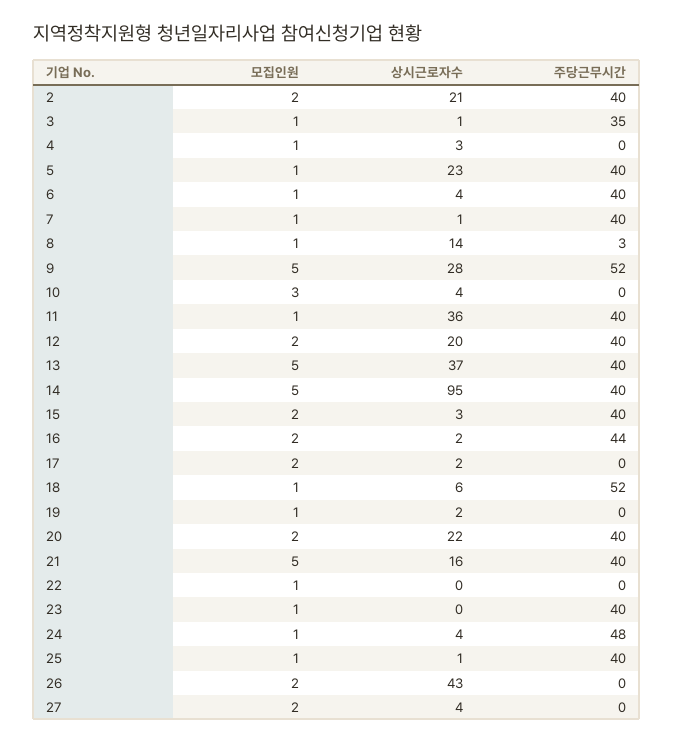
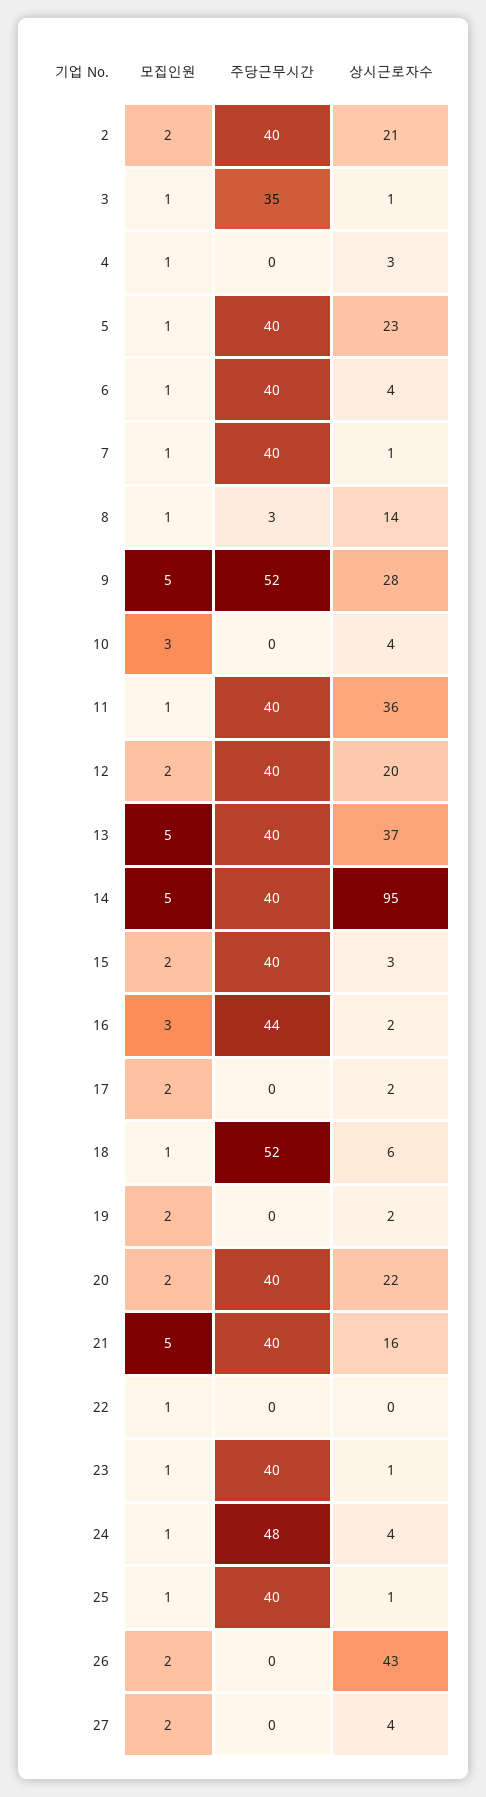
  {
    "모집인원": {
      "2": 2,
      "3": 1,
      "4": 1,
      "5": 1,
      "6": 1,
      "7": 1,
      "8": 1,
      "9": 5,
      "10": 3,
      "11": 1,
      "12": 2,
      "13": 5,
      "14": 5,
      "15": 2,
-     "16": 2,
+     "16": 3,
      "17": 2,
      "18": 1,
-     "19": 1,
+     "19": 2,
      "20": 2,
      "21": 5,
      "22": 1,
      "23": 1,
      "24": 1,
      "25": 1,
      "26": 2,
      "27": 2
    },
    "상시근로자수": {
      "2": 21,
      "3": 1,
      "4": 3,
      "5": 23,
      "6": 4,
      "7": 1,
      "8": 14,
      "9": 28,
      "10": 4,
      "11": 36,
      "12": 20,
      "13": 37,
      "14": 95,
      "15": 3,
      "16": 2,
      "17": 2,
      "18": 6,
      "19": 2,
      "20": 22,
      "21": 16,
      "22": 0,
-     "23": 0,
+     "23": 1,
      "24": 4,
      "25": 1,
      "26": 43,
      "27": 4
    },
    "주당근무시간": {
      "2": 40,
      "3": 35,
      "4": 0,
      "5": 40,
      "6": 40,
      "7": 40,
      "8": 3,
      "9": 52,
      "10": 0,
      "11": 40,
      "12": 40,
      "13": 40,
      "14": 40,
      "15": 40,
      "16": 44,
      "17": 0,
      "18": 52,
      "19": 0,
      "20": 40,
      "21": 40,
      "22": 0,
      "23": 40,
      "24": 48,
      "25": 40,
      "26": 0,
      "27": 0
    }
  }

